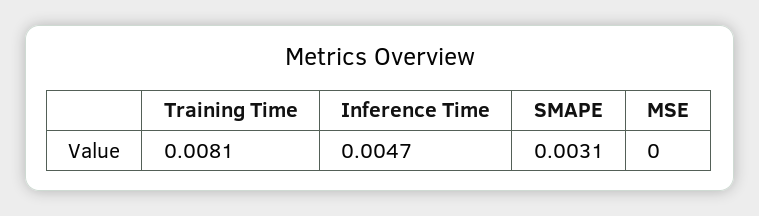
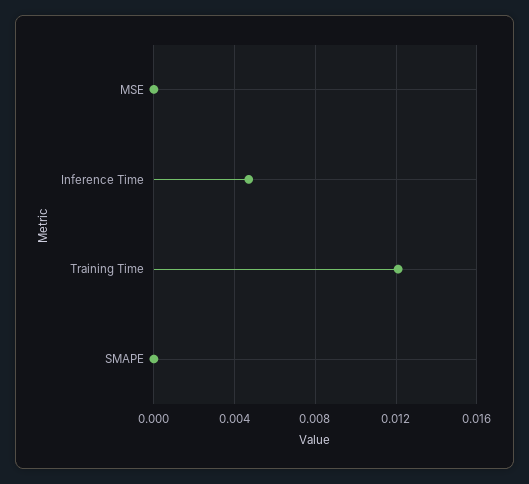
  {
-   "Training Time": 0.0081,
+   "Training Time": 0.012,
    "Inference Time": 0.0047,
-   "SMAPE": 0.0031,
+   "SMAPE": 0,
    "MSE": 0
  }

